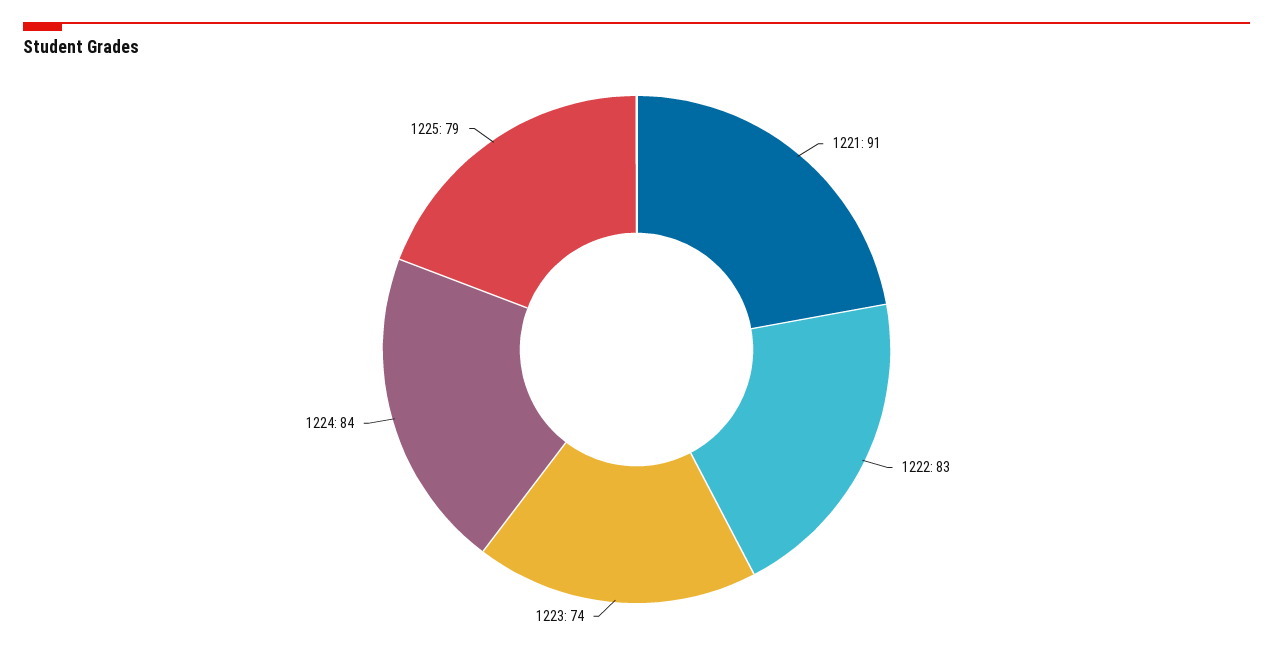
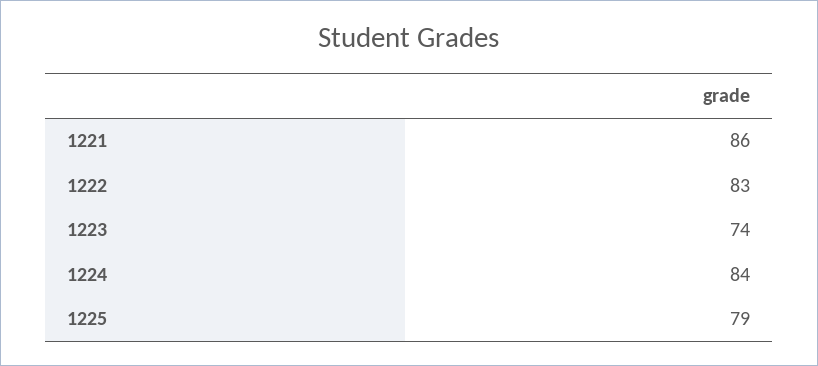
  {
-   "1221": 91,
+   "1221": 86,
    "1222": 83,
    "1223": 74,
    "1224": 84,
    "1225": 79
  }

